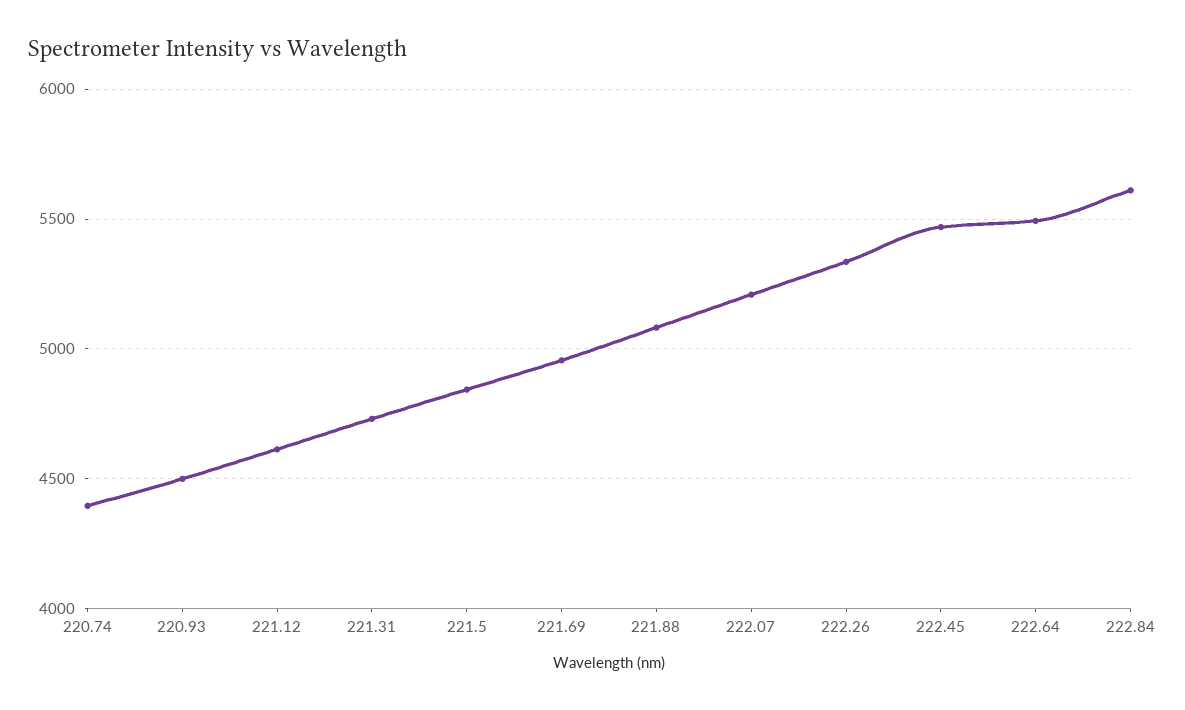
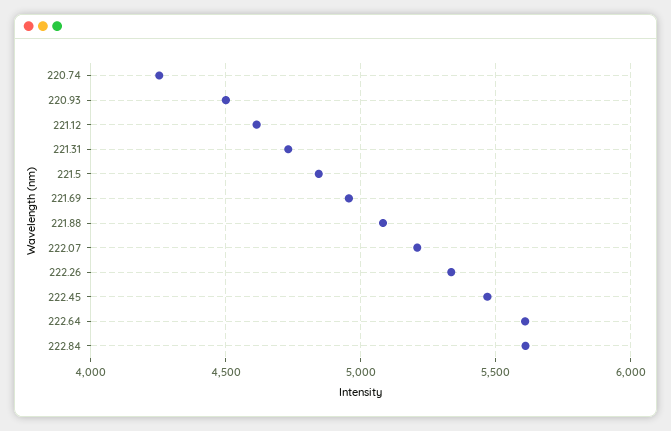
  {
-   "220.74": 4400,
+   "220.74": 4250,
    "220.93": 4500,
    "221.12": 4600,
    "221.31": 4750,
    "221.5": 4850,
    "221.69": 4950,
    "221.88": 5100,
    "222.07": 5200,
    "222.26": 5350,
    "222.45": 5450,
-   "222.64": 5500,
+   "222.64": 5600,
    "222.84": 5600
  }

